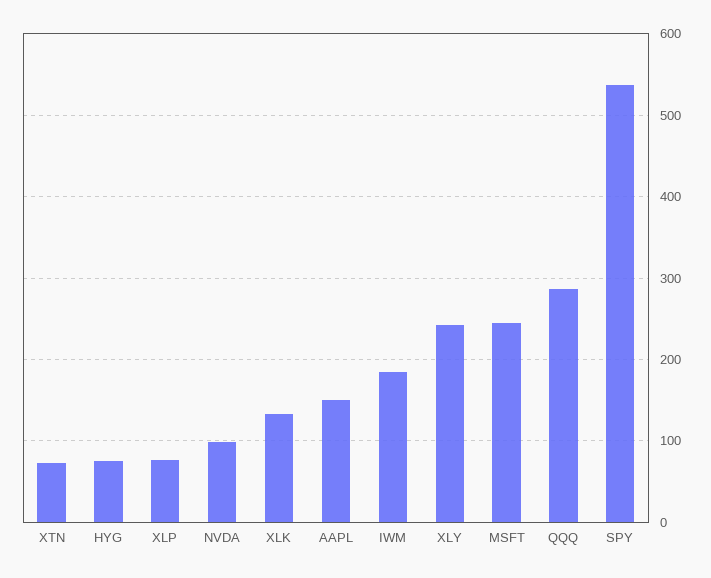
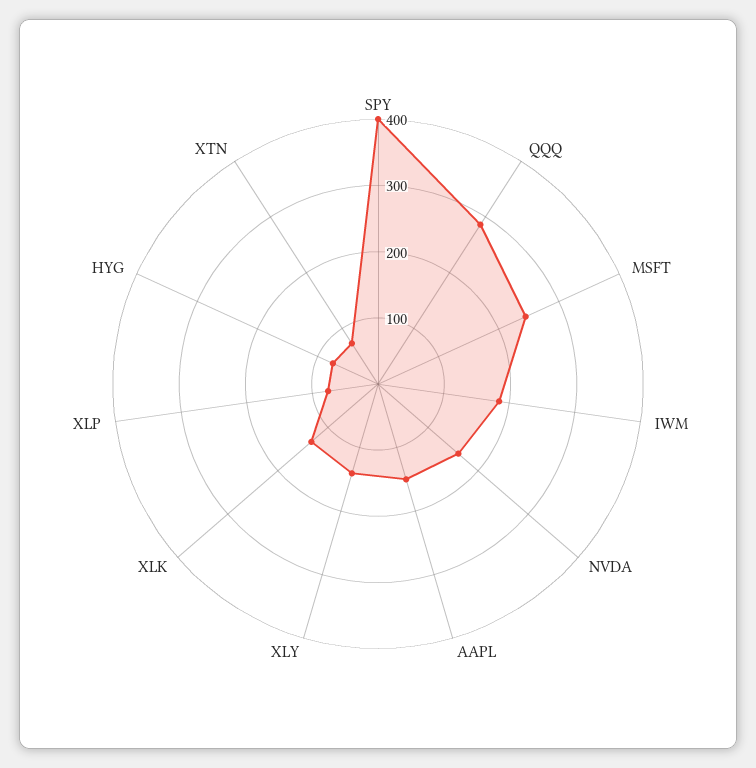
  {
    "XTN": 70,
    "HYG": 70,
    "XLP": 80,
-   "NVDA": 100,
+   "NVDA": 160,
    "XLK": 130,
    "AAPL": 150,
    "IWM": 180,
-   "XLY": 240,
+   "XLY": 140,
    "MSFT": 250,
    "QQQ": 290,
-   "SPY": 540
+   "SPY": 400
  }

